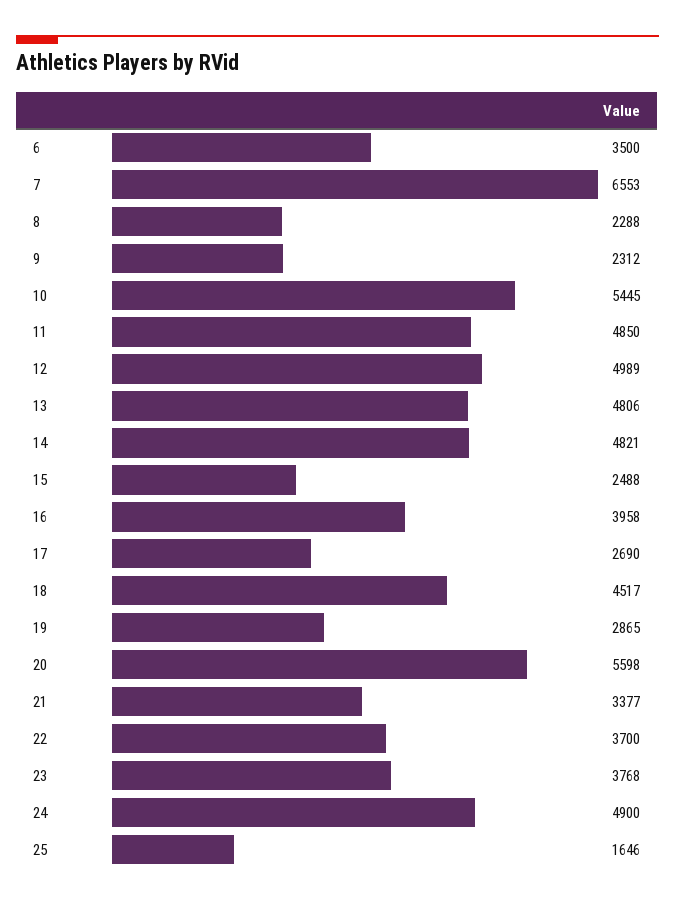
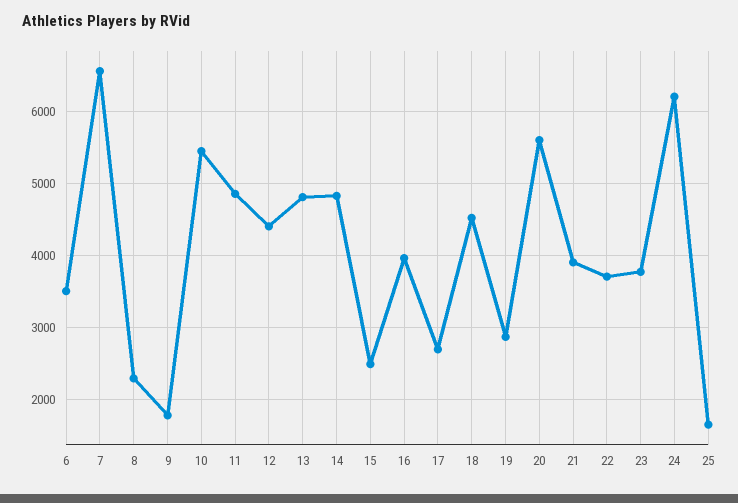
  {
    "6": 3500,
    "7": 6553,
    "8": 2288,
-   "9": 2312,
+   "9": 1800,
    "10": 5445,
    "11": 4850,
-   "12": 4989,
+   "12": 4400,
    "13": 4806,
    "14": 4821,
    "15": 2488,
    "16": 3958,
    "17": 2690,
    "18": 4517,
    "19": 2865,
    "20": 5598,
-   "21": 3377,
+   "21": 3900,
    "22": 3700,
    "23": 3768,
-   "24": 4900,
+   "24": 6200,
    "25": 1646
  }

